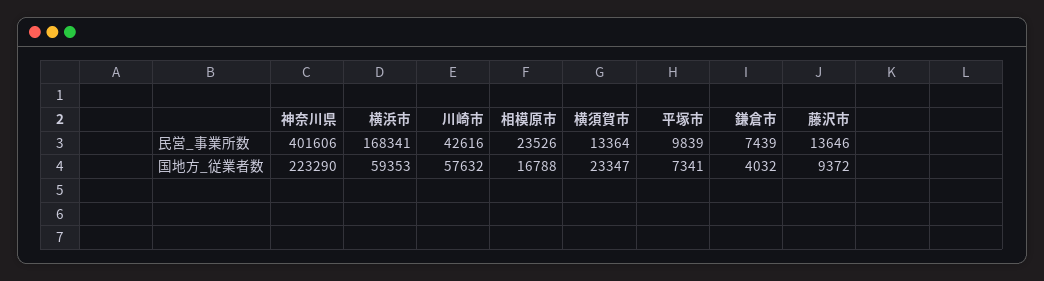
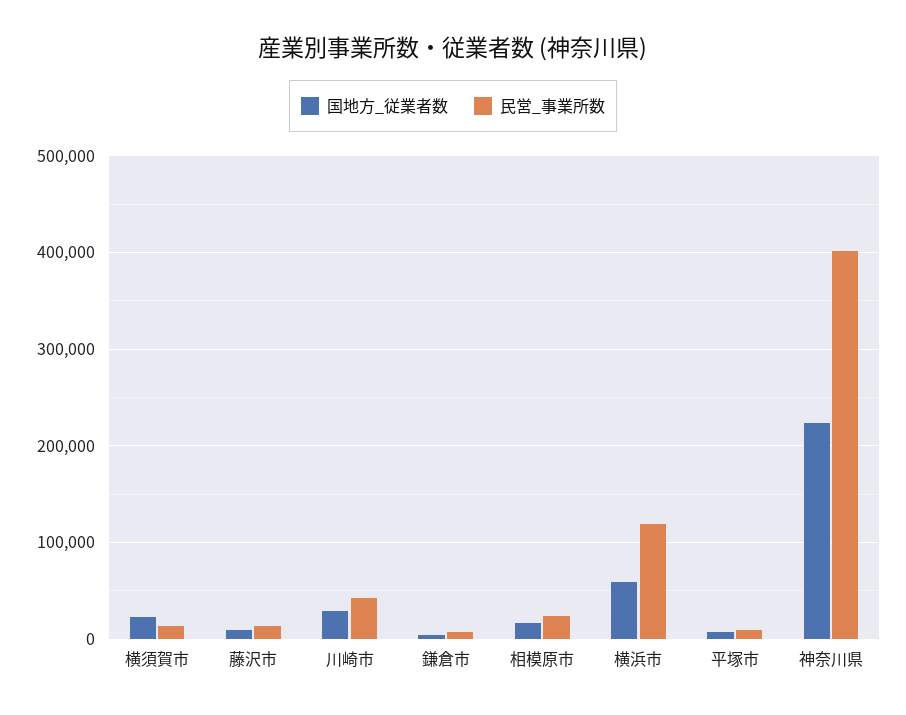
  {
    "民営_事業所数": {
      "神奈川県": 401606,
-     "横浜市": 168341,
+     "横浜市": 120000,
      "川崎市": 42616,
      "相模原市": 23526,
      "横須賀市": 13364,
      "平塚市": 9839,
      "鎌倉市": 7439,
      "藤沢市": 13646
    },
    "国地方_従業者数": {
      "神奈川県": 223290,
      "横浜市": 59353,
-     "川崎市": 57632,
+     "川崎市": 30000,
      "相模原市": 16788,
      "横須賀市": 23347,
      "平塚市": 7341,
      "鎌倉市": 4032,
      "藤沢市": 9372
    }
  }

